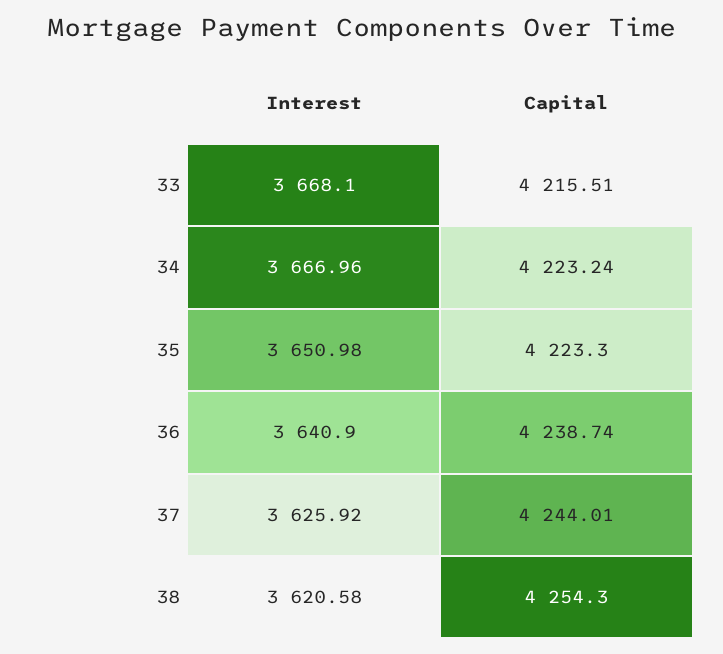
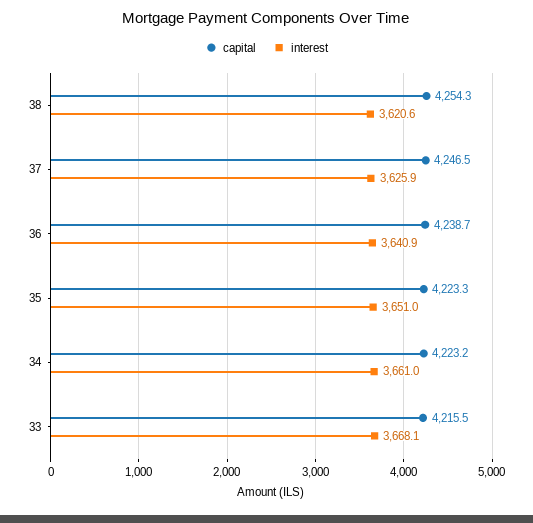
  {
    "Interest": {
      "33": 3668.1,
-     "34": 3666.96,
+     "34": 3661,
      "35": 3650.98,
      "36": 3640.9,
      "37": 3625.92,
      "38": 3620.58
    },
    "Capital": {
      "33": 4215.51,
      "34": 4223.24,
      "35": 4223.3,
      "36": 4238.74,
-     "37": 4244.01,
+     "37": 4246.5,
      "38": 4254.3
    }
  }

